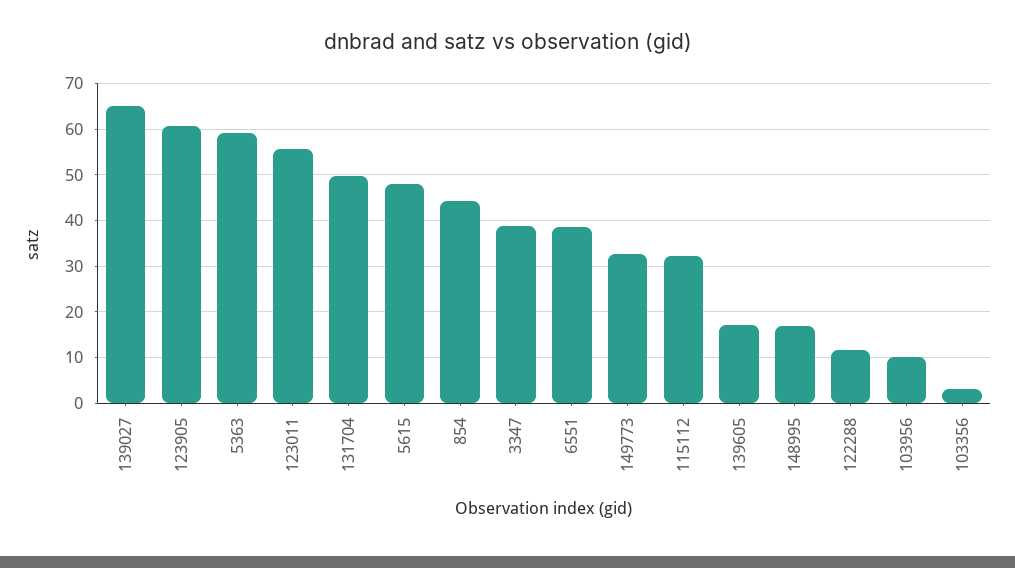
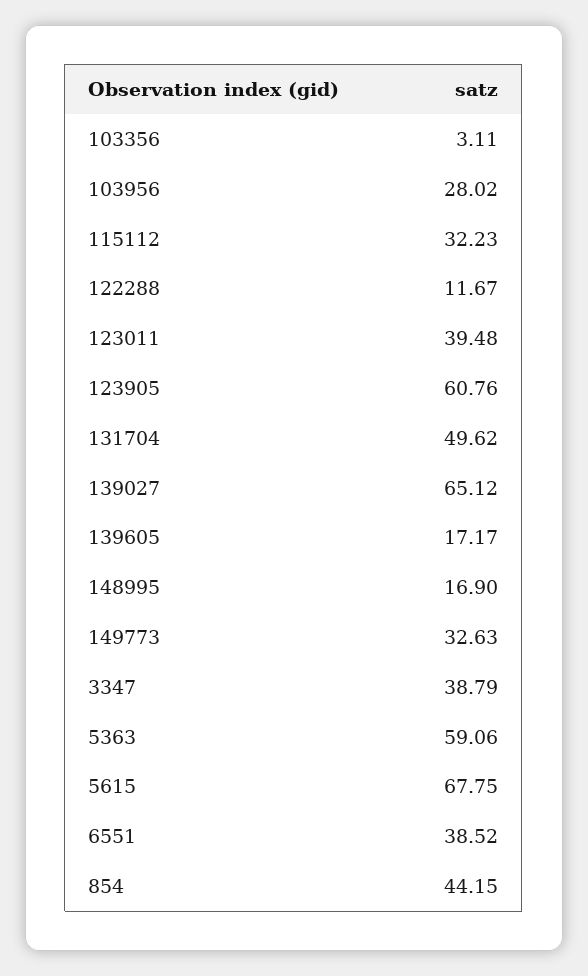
  {
    "139027": 65.12,
    "123905": 60.76,
    "5363": 59.06,
-   "123011": 56,
+   "123011": 39.48,
    "131704": 49.62,
-   "5615": 48,
+   "5615": 67.75,
    "854": 44.15,
    "3347": 38.79,
    "6551": 38.52,
    "149773": 32.63,
    "115112": 32.23,
    "139605": 17.17,
    "148995": 16.9,
    "122288": 11.67,
-   "103956": 10,
+   "103956": 28.02,
    "103356": 3.11
  }

